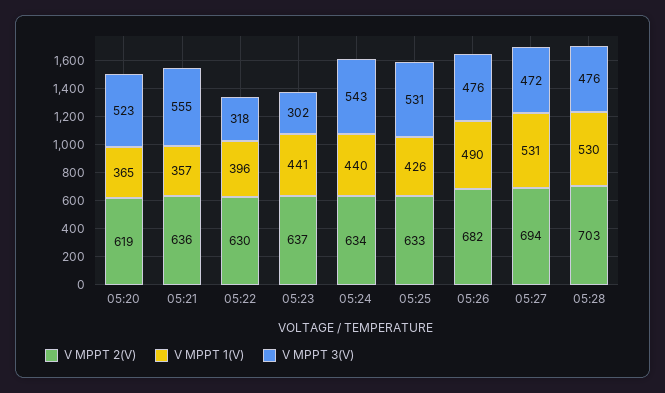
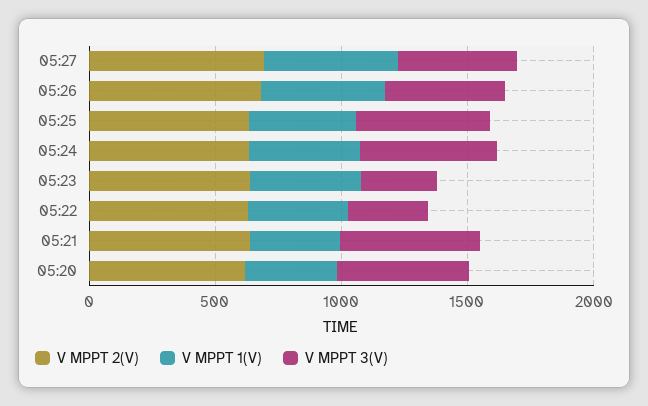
  {
    "V MPPT 2(V)": {
      "05:20": 619,
      "05:21": 636,
      "05:22": 630,
      "05:23": 637,
      "05:24": 634,
      "05:25": 633,
      "05:26": 682,
-     "05:27": 694,
+     "05:27": 694
-     "05:28": 703
    },
    "V MPPT 1(V)": {
      "05:20": 365,
      "05:21": 357,
      "05:22": 396,
      "05:23": 441,
      "05:24": 440,
      "05:25": 426,
      "05:26": 490,
-     "05:27": 531,
+     "05:27": 531
-     "05:28": 530
    },
    "V MPPT 3(V)": {
      "05:20": 523,
      "05:21": 555,
      "05:22": 318,
      "05:23": 302,
      "05:24": 543,
      "05:25": 531,
      "05:26": 476,
-     "05:27": 472,
+     "05:27": 472
-     "05:28": 476
    }
  }

